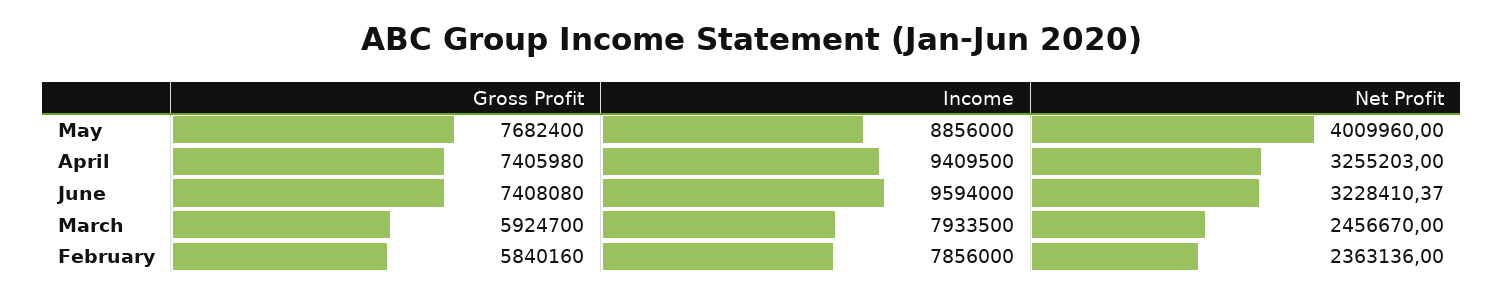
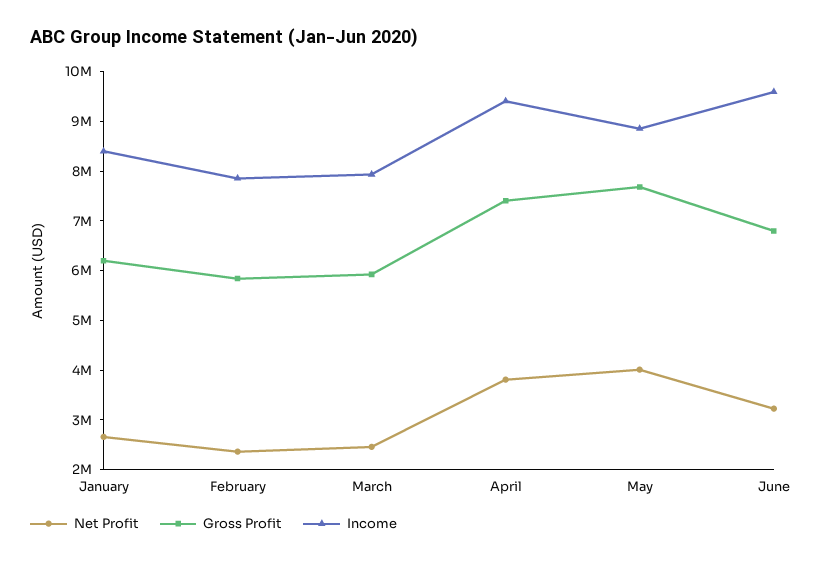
  {
    "Gross Profit": {
      "May": 7682400,
      "April": 7405980,
-     "June": 7408080,
+     "June": 6800000,
      "March": 5924700,
-     "February": 5840160
+     "February": 5840160,
+     "January": 6200000
    },
    "Income": {
      "May": 8856000,
      "April": 9409500,
      "June": 9594000,
      "March": 7933500,
-     "February": 7856000
+     "February": 7856000,
+     "January": 8400000
    },
    "Net Profit": {
      "May": 4009960,
-     "April": 3255203,
+     "April": 3800000,
      "June": 3228410.37,
      "March": 2456670,
-     "February": 2363136
+     "February": 2363136,
+     "January": 2600000
    }
  }

